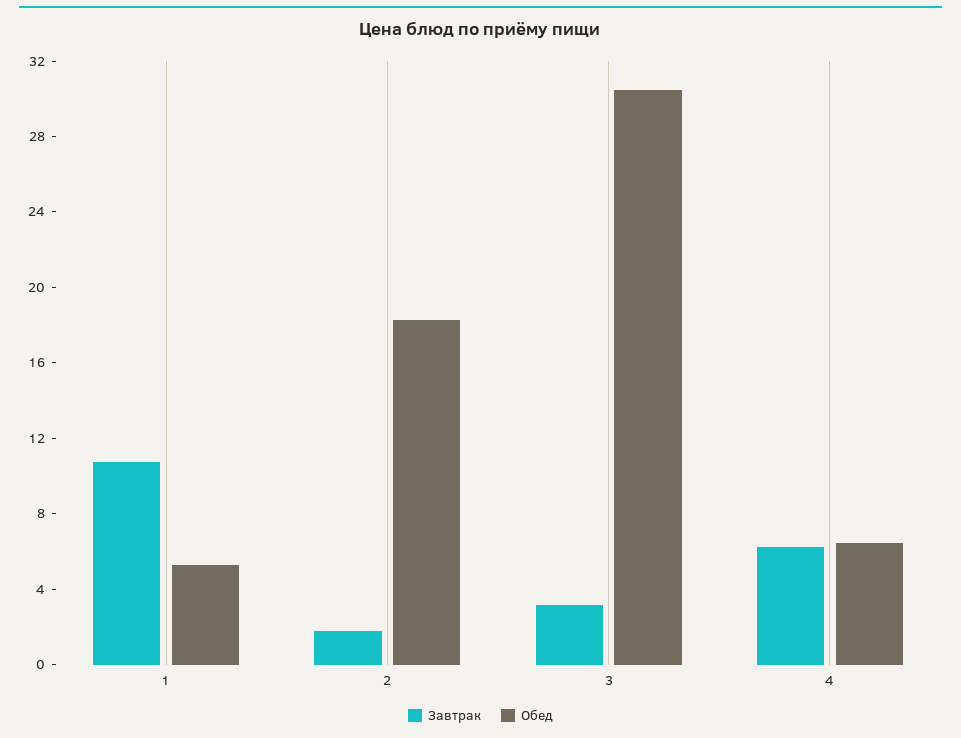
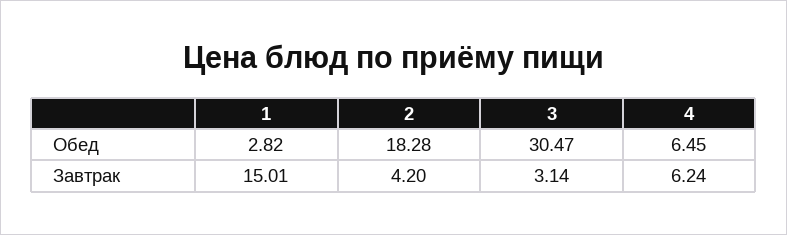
  {
    "Завтрак": {
-     "1": 11,
+     "1": 15.01,
-     "2": 2,
+     "2": 4.2,
      "3": 3.14,
      "4": 6.24
    },
    "Обед": {
-     "1": 5,
+     "1": 2.82,
      "2": 18.28,
      "3": 30.47,
      "4": 6.45
    }
  }

